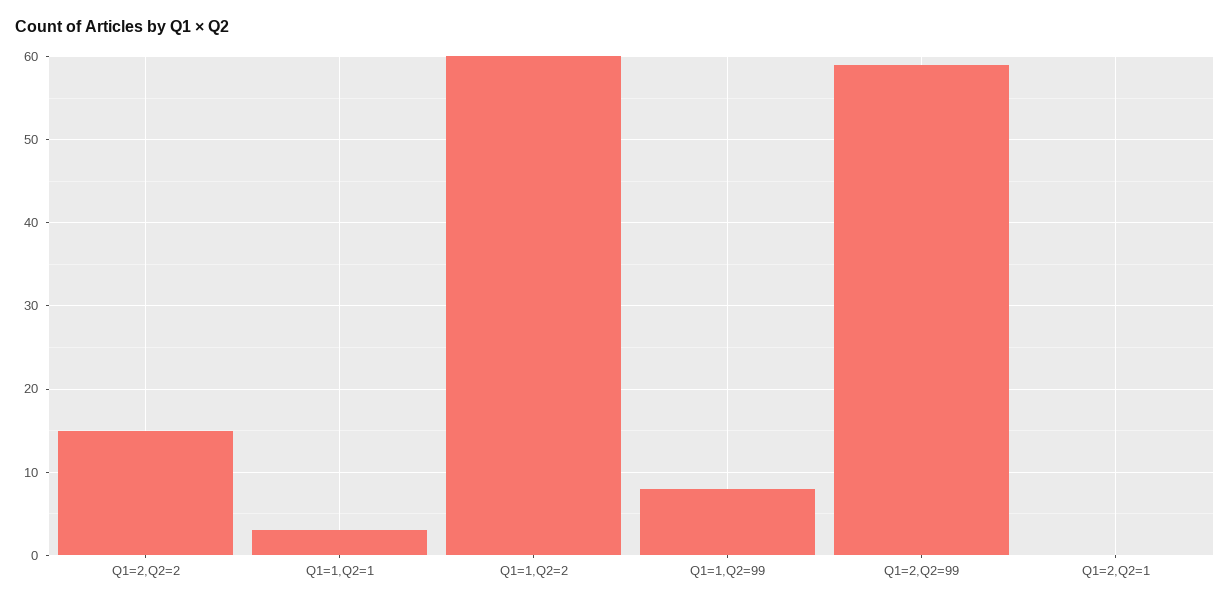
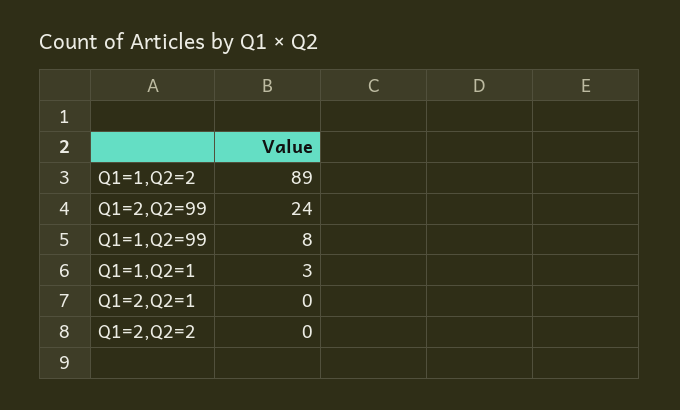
  {
-   "Q1=2,Q2=2": 15,
+   "Q1=2,Q2=2": 0,
    "Q1=1,Q2=1": 3,
-   "Q1=1,Q2=2": 60,
+   "Q1=1,Q2=2": 89,
    "Q1=1,Q2=99": 8,
-   "Q1=2,Q2=99": 59,
+   "Q1=2,Q2=99": 24,
    "Q1=2,Q2=1": 0
  }

